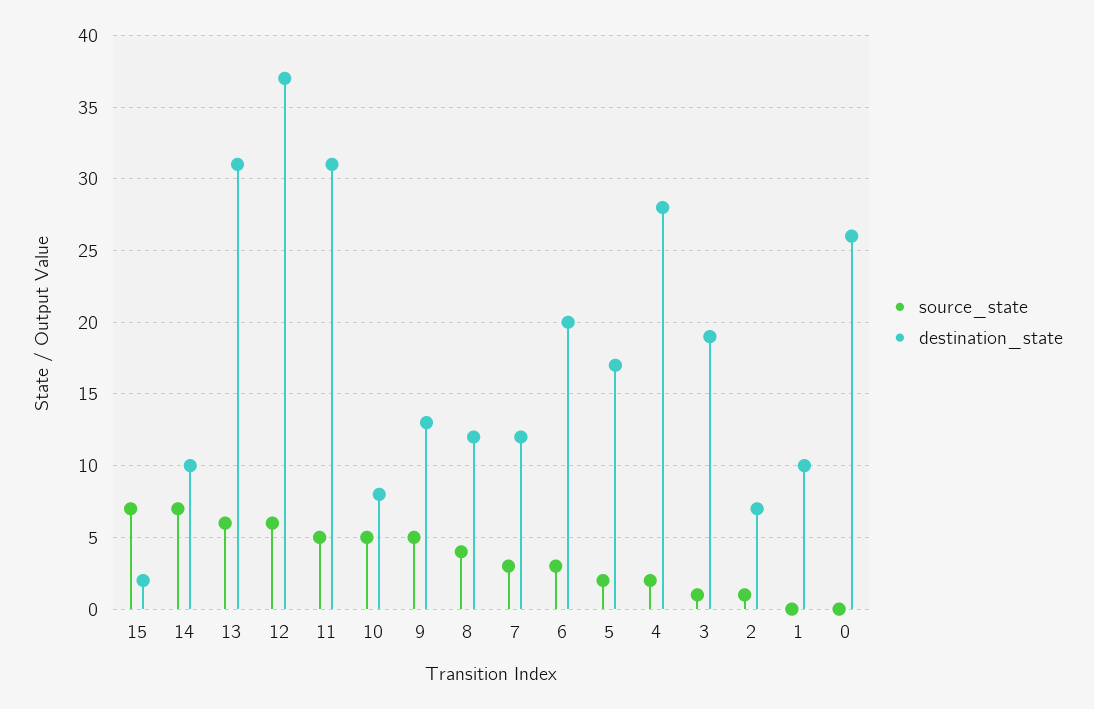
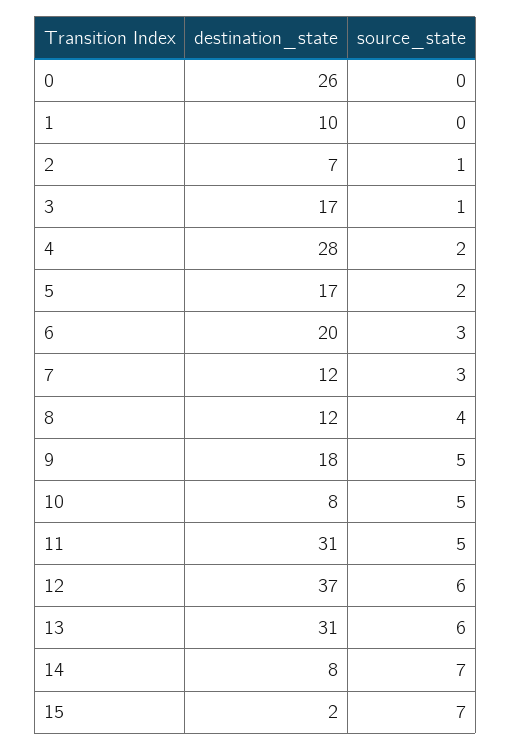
  {
    "source_state": {
      "15": 7,
      "14": 7,
      "13": 6,
      "12": 6,
      "11": 5,
      "10": 5,
      "9": 5,
      "8": 4,
      "7": 3,
      "6": 3,
      "5": 2,
      "4": 2,
      "3": 1,
      "2": 1,
      "1": 0,
      "0": 0
    },
    "destination_state": {
      "15": 2,
-     "14": 10,
+     "14": 8,
      "13": 31,
      "12": 37,
      "11": 31,
      "10": 8,
-     "9": 13,
+     "9": 18,
      "8": 12,
      "7": 12,
      "6": 20,
      "5": 17,
      "4": 28,
-     "3": 19,
+     "3": 17,
      "2": 7,
      "1": 10,
      "0": 26
    }
  }

